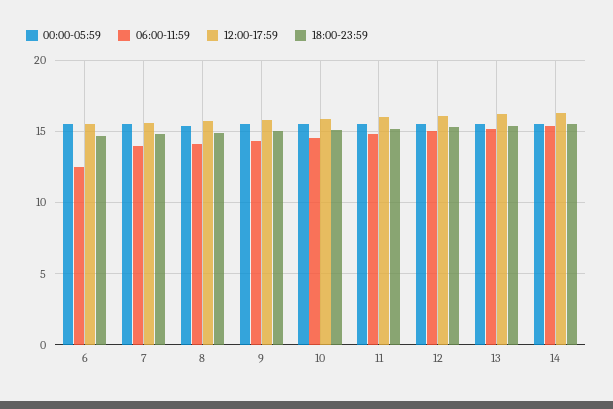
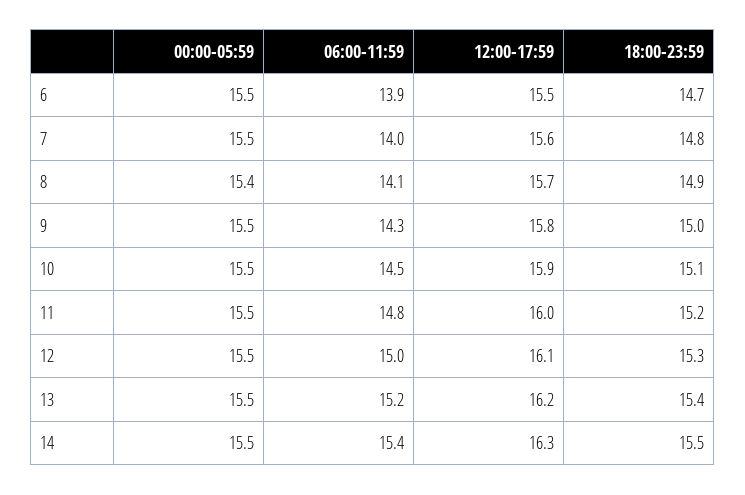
  {
    "00:00-05:59": {
      "6": 15.5,
      "7": 15.5,
      "8": 15.4,
      "9": 15.5,
      "10": 15.5,
      "11": 15.5,
      "12": 15.5,
      "13": 15.5,
      "14": 15.5
    },
    "06:00-11:59": {
-     "6": 12.5,
+     "6": 13.9,
      "7": 14,
      "8": 14.1,
      "9": 14.3,
      "10": 14.5,
      "11": 14.8,
      "12": 15,
      "13": 15.2,
      "14": 15.4
    },
    "12:00-17:59": {
      "6": 15.5,
      "7": 15.6,
      "8": 15.7,
      "9": 15.8,
      "10": 15.9,
      "11": 16,
      "12": 16.1,
      "13": 16.2,
      "14": 16.3
    },
    "18:00-23:59": {
      "6": 14.7,
      "7": 14.8,
      "8": 14.9,
      "9": 15,
      "10": 15.1,
      "11": 15.2,
      "12": 15.3,
      "13": 15.4,
      "14": 15.5
    }
  }

